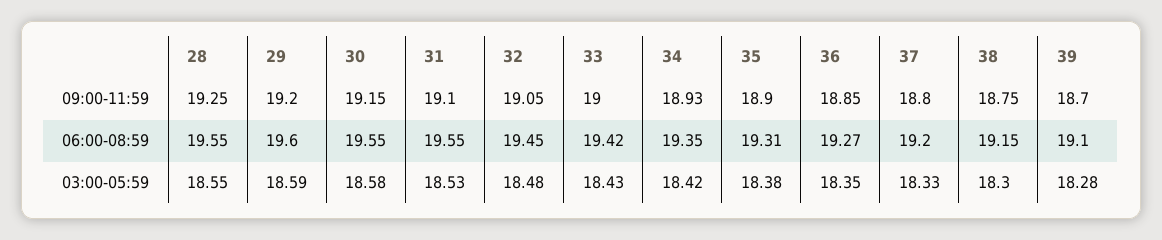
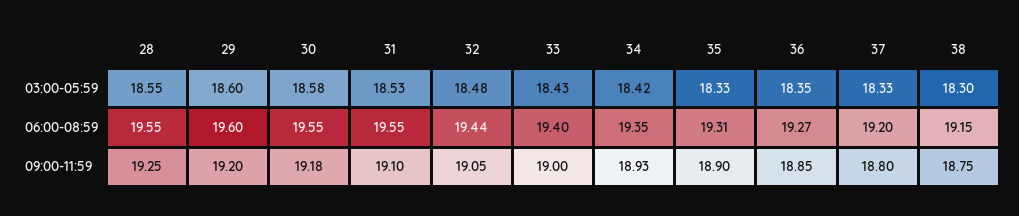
  {
    "28": {
      "09:00-11:59": 19.25,
      "06:00-08:59": 19.55,
      "03:00-05:59": 18.55
    },
    "29": {
      "09:00-11:59": 19.2,
      "06:00-08:59": 19.6,
-     "03:00-05:59": 18.59
+     "03:00-05:59": 18.6
    },
    "30": {
-     "09:00-11:59": 19.15,
+     "09:00-11:59": 19.18,
      "06:00-08:59": 19.55,
      "03:00-05:59": 18.58
    },
    "31": {
      "09:00-11:59": 19.1,
      "06:00-08:59": 19.55,
      "03:00-05:59": 18.53
    },
    "32": {
      "09:00-11:59": 19.05,
-     "06:00-08:59": 19.45,
+     "06:00-08:59": 19.44,
      "03:00-05:59": 18.48
    },
    "33": {
      "09:00-11:59": 19,
-     "06:00-08:59": 19.42,
+     "06:00-08:59": 19.4,
      "03:00-05:59": 18.43
    },
    "34": {
      "09:00-11:59": 18.93,
      "06:00-08:59": 19.35,
      "03:00-05:59": 18.42
    },
    "35": {
      "09:00-11:59": 18.9,
      "06:00-08:59": 19.31,
-     "03:00-05:59": 18.38
+     "03:00-05:59": 18.33
    },
    "36": {
      "09:00-11:59": 18.85,
      "06:00-08:59": 19.27,
      "03:00-05:59": 18.35
    },
    "37": {
      "09:00-11:59": 18.8,
      "06:00-08:59": 19.2,
      "03:00-05:59": 18.33
    },
    "38": {
      "09:00-11:59": 18.75,
      "06:00-08:59": 19.15,
      "03:00-05:59": 18.3
-   },
+   }
-   "39": {
-     "09:00-11:59": 18.7,
-     "06:00-08:59": 19.1,
-     "03:00-05:59": 18.28
-   }
  }

